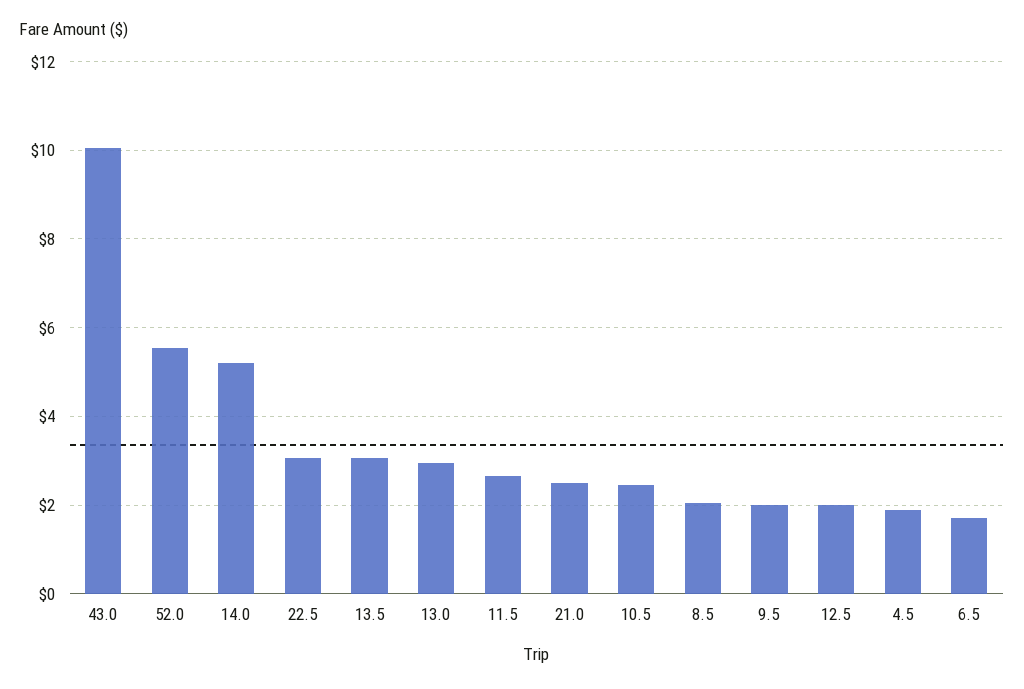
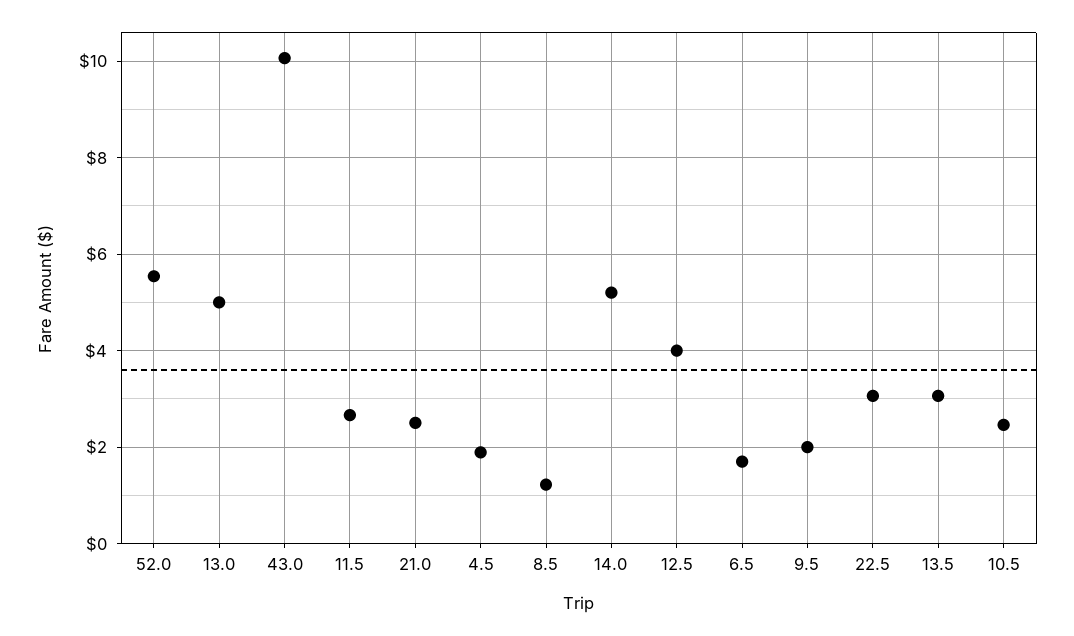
  {
    "43.0": 10,
    "52.0": 5.6,
    "14.0": 5.2,
    "22.5": 3,
    "13.5": 3,
-   "13.0": 3,
+   "13.0": 5,
    "11.5": 2.6,
    "21.0": 2.6,
    "10.5": 2.4,
-   "8.5": 2,
+   "8.5": 1.2,
    "9.5": 2,
-   "12.5": 2,
+   "12.5": 4,
    "4.5": 1.8,
    "6.5": 1.8
  }

